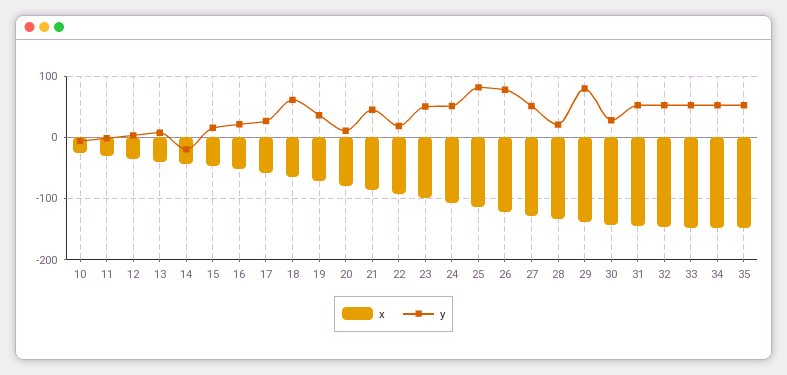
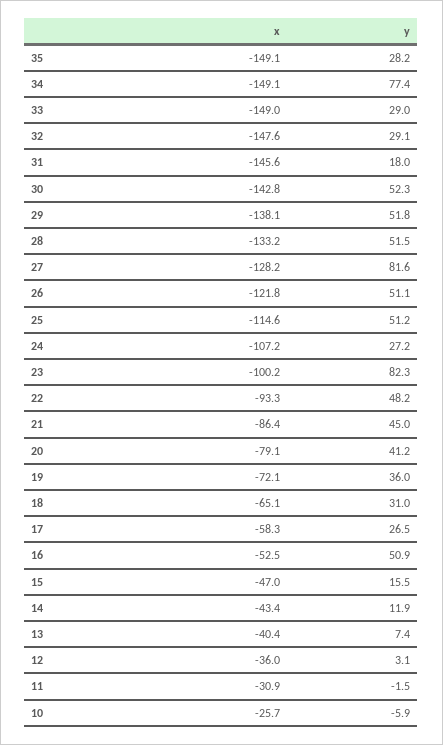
  {
    "x": {
      "10": -25.7,
      "11": -30.9,
      "12": -36,
      "13": -40.4,
      "14": -43.4,
      "15": -47,
      "16": -52.5,
      "17": -58.3,
      "18": -65.1,
      "19": -72.1,
      "20": -79.1,
      "21": -86.4,
      "22": -93.3,
      "23": -100.2,
      "24": -107.2,
      "25": -114.6,
      "26": -121.8,
      "27": -128.2,
      "28": -133.2,
      "29": -138.1,
      "30": -142.8,
      "31": -145.6,
      "32": -147.6,
      "33": -149,
      "34": -149.1,
      "35": -149.1
    },
    "y": {
      "10": -5.9,
      "11": -1.5,
      "12": 3.1,
      "13": 7.4,
-     "14": -20,
+     "14": 11.9,
      "15": 15.5,
-     "16": 20,
+     "16": 50.9,
      "17": 26.5,
-     "18": 60,
+     "18": 31,
      "19": 36,
-     "20": 10,
+     "20": 41.2,
      "21": 45,
-     "22": 20,
+     "22": 48.2,
-     "23": 50,
+     "23": 82.3,
-     "24": 50,
+     "24": 27.2,
-     "25": 80,
+     "25": 51.2,
-     "26": 80,
+     "26": 51.1,
-     "27": 50,
+     "27": 81.6,
-     "28": 20,
+     "28": 51.5,
-     "29": 80,
+     "29": 51.8,
-     "30": 30,
+     "30": 52.3,
-     "31": 50,
+     "31": 18,
-     "32": 50,
+     "32": 29.1,
-     "33": 50,
+     "33": 29,
-     "34": 50,
+     "34": 77.4,
-     "35": 50
+     "35": 28.2
    }
  }

